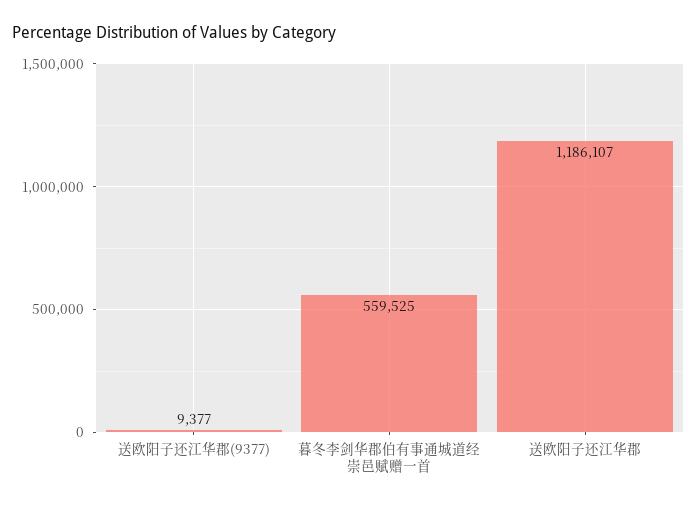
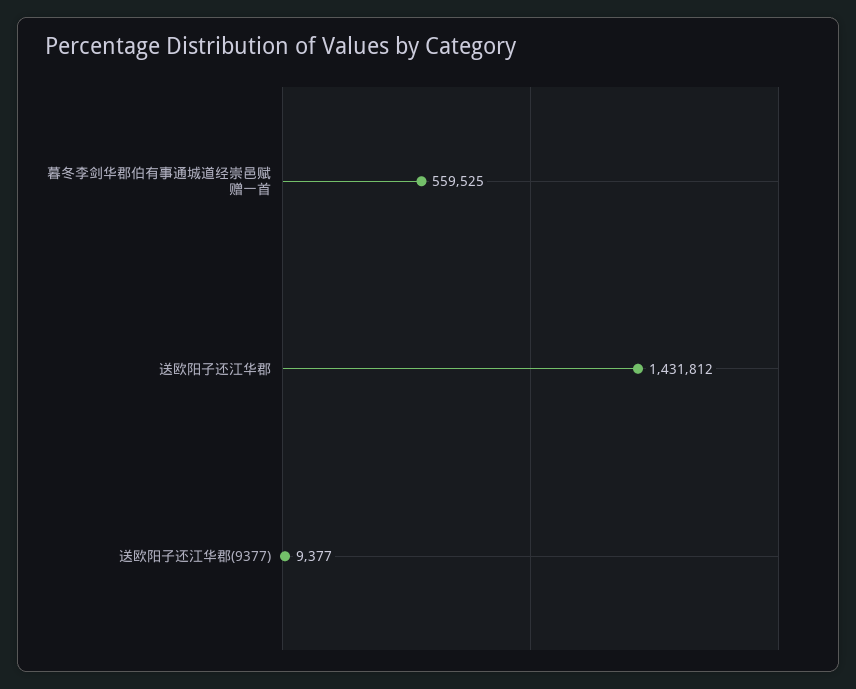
  {
    "送欧阳子还江华郡(9377)": 9377,
    "暮冬李剑华郡伯有事通城道经崇邑赋赠一首": 559525,
-   "送欧阳子还江华郡": 1186107
+   "送欧阳子还江华郡": 1431812
  }

